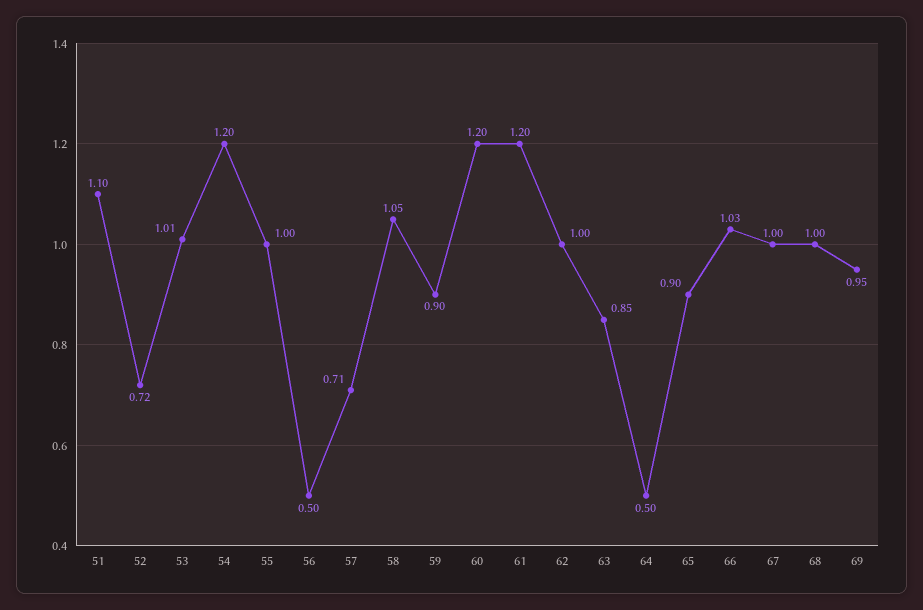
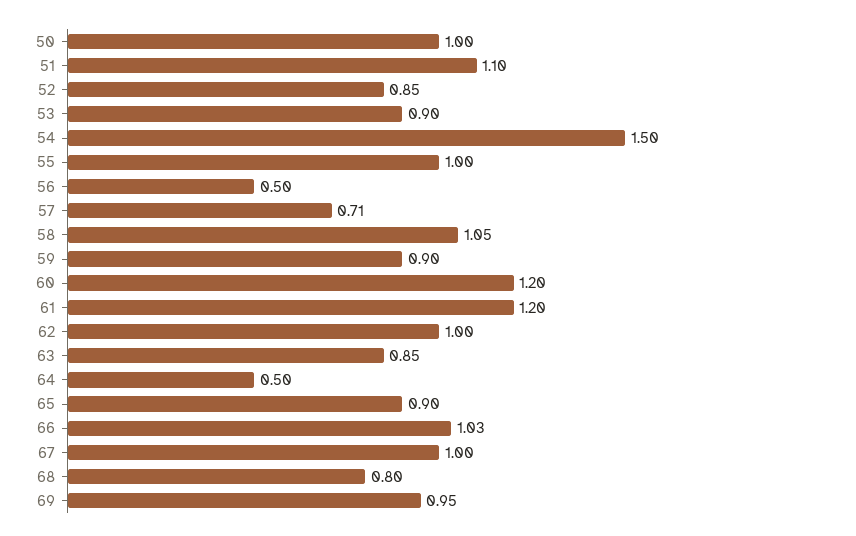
  {
    "51": 1.1,
-   "52": 0.72,
+   "52": 0.85,
-   "53": 1.01,
+   "53": 0.9,
-   "54": 1.2,
+   "54": 1.5,
    "55": 1,
    "56": 0.5,
    "57": 0.71,
    "58": 1.05,
    "59": 0.9,
    "60": 1.2,
    "61": 1.2,
    "62": 1,
    "63": 0.85,
    "64": 0.5,
    "65": 0.9,
    "66": 1.03,
    "67": 1,
-   "68": 1,
+   "68": 0.8,
-   "69": 0.95
+   "69": 0.95,
+   "50": 1
  }

